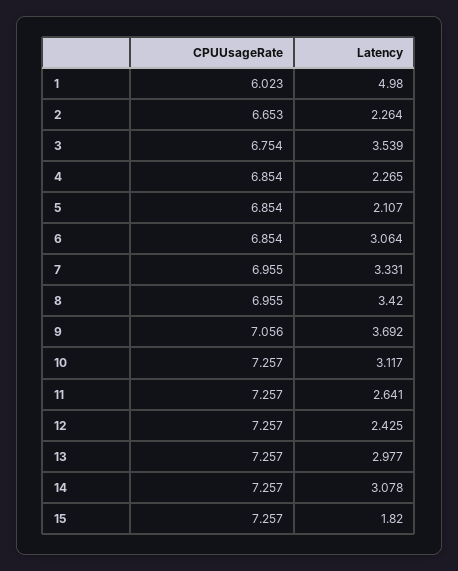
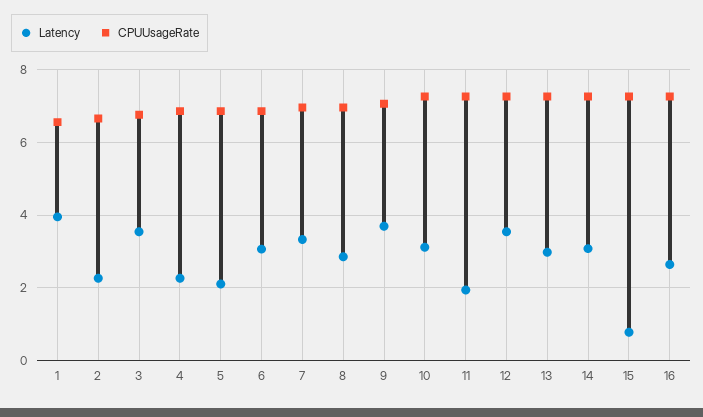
  {
    "CPUUsageRate": {
-     "1": 6.023,
+     "1": 6.6,
      "2": 6.653,
      "3": 6.754,
      "4": 6.854,
      "5": 6.854,
      "6": 6.854,
      "7": 6.955,
      "8": 6.955,
      "9": 7.056,
      "10": 7.257,
      "11": 7.257,
      "12": 7.257,
      "13": 7.257,
      "14": 7.257,
-     "15": 7.257
+     "15": 7.257,
+     "16": 7.2
    },
    "Latency": {
-     "1": 4.98,
+     "1": 4,
      "2": 2.264,
      "3": 3.539,
      "4": 2.265,
      "5": 2.107,
      "6": 3.064,
      "7": 3.331,
-     "8": 3.42,
+     "8": 2.8,
      "9": 3.692,
      "10": 3.117,
-     "11": 2.641,
+     "11": 2,
-     "12": 2.425,
+     "12": 3.6,
      "13": 2.977,
      "14": 3.078,
-     "15": 1.82
+     "15": 0.8,
+     "16": 2.6
    }
  }

